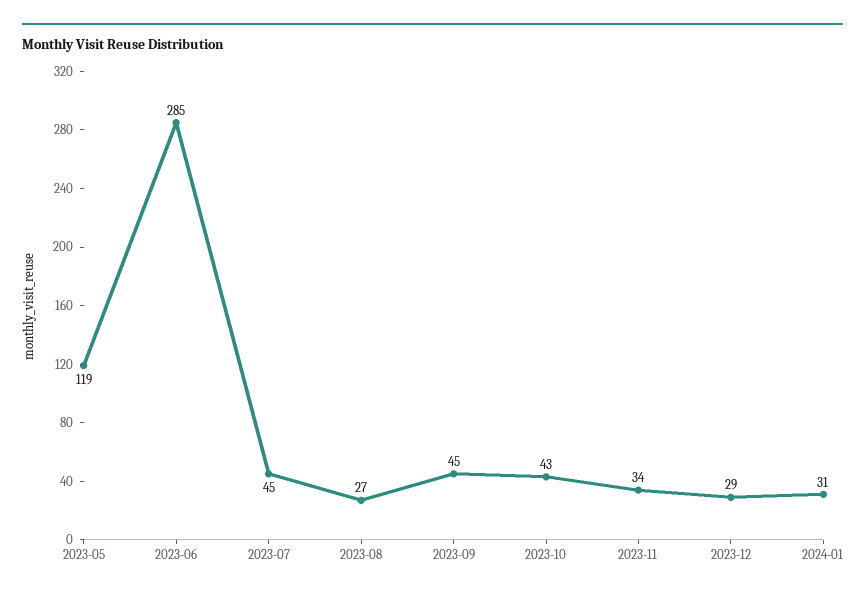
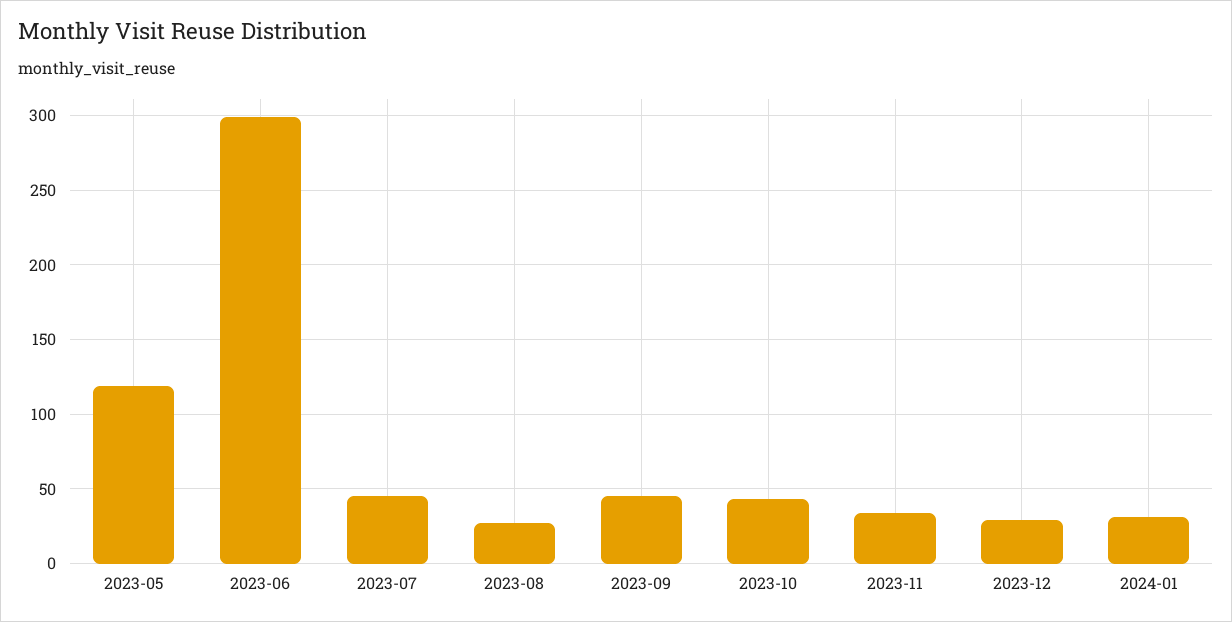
  {
    "2023-05": 119,
-   "2023-06": 285,
+   "2023-06": 300,
    "2023-07": 45,
    "2023-08": 27,
    "2023-09": 45,
    "2023-10": 43,
    "2023-11": 34,
    "2023-12": 29,
    "2024-01": 31
  }

